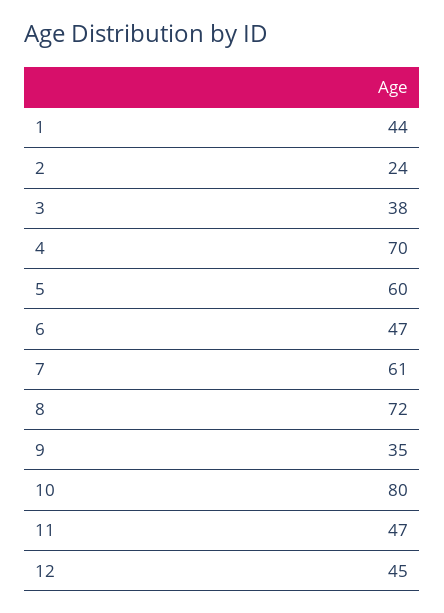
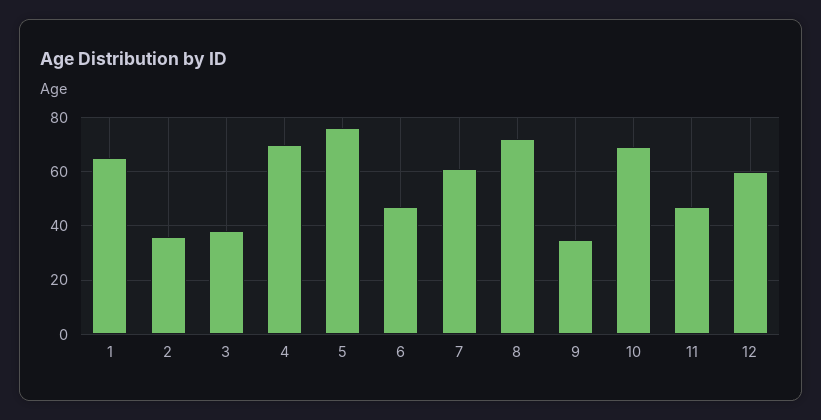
  {
-   "1": 44,
+   "1": 65,
-   "2": 24,
+   "2": 35,
    "3": 38,
    "4": 70,
-   "5": 60,
+   "5": 75,
    "6": 47,
    "7": 61,
    "8": 72,
    "9": 35,
-   "10": 80,
+   "10": 70,
    "11": 47,
-   "12": 45
+   "12": 60
  }

